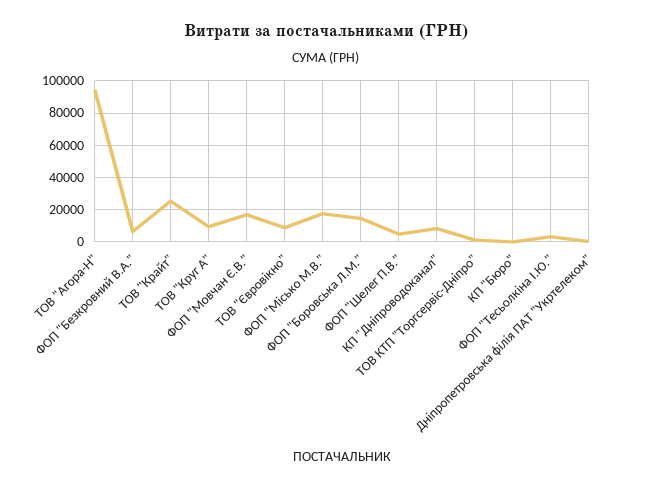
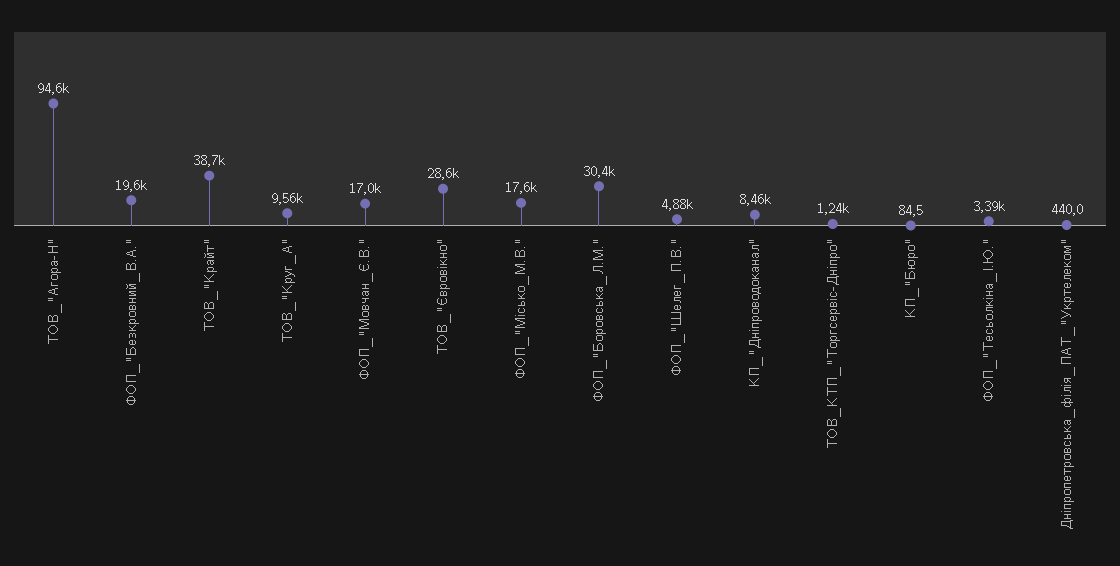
  {
    "ТОВ \"Агора-Н\"": 94600,
-   "ФОП \"Безкровний В.А.\"": 5000,
+   "ФОП \"Безкровний В.А.\"": 19600,
-   "ТОВ \"Крайт\"": 25000,
+   "ТОВ \"Крайт\"": 38700,
    "ТОВ \"Круг А\"": 9560,
    "ФОП \"Мовчан Є.В.\"": 17000,
-   "ТОВ \"Євровікно\"": 10000,
+   "ТОВ \"Євровікно\"": 28600,
    "ФОП \"Місько М.В.\"": 17600,
-   "ФОП \"Боровська Л.М.\"": 15000,
+   "ФОП \"Боровська Л.М.\"": 30400,
    "ФОП \"Шелег П.В.\"": 4880,
    "КП \"Дніпроводоканал\"": 8460,
    "ТОВ КТП \"Торгсервіс-Дніпро\"": 1240,
    "КП \"Бюро\"": 84.5,
    "ФОП \"Тесьолкіна І.Ю.\"": 3390,
    "Дніпропетровська філія ПАТ \"Укртелеком\"": 440
  }

